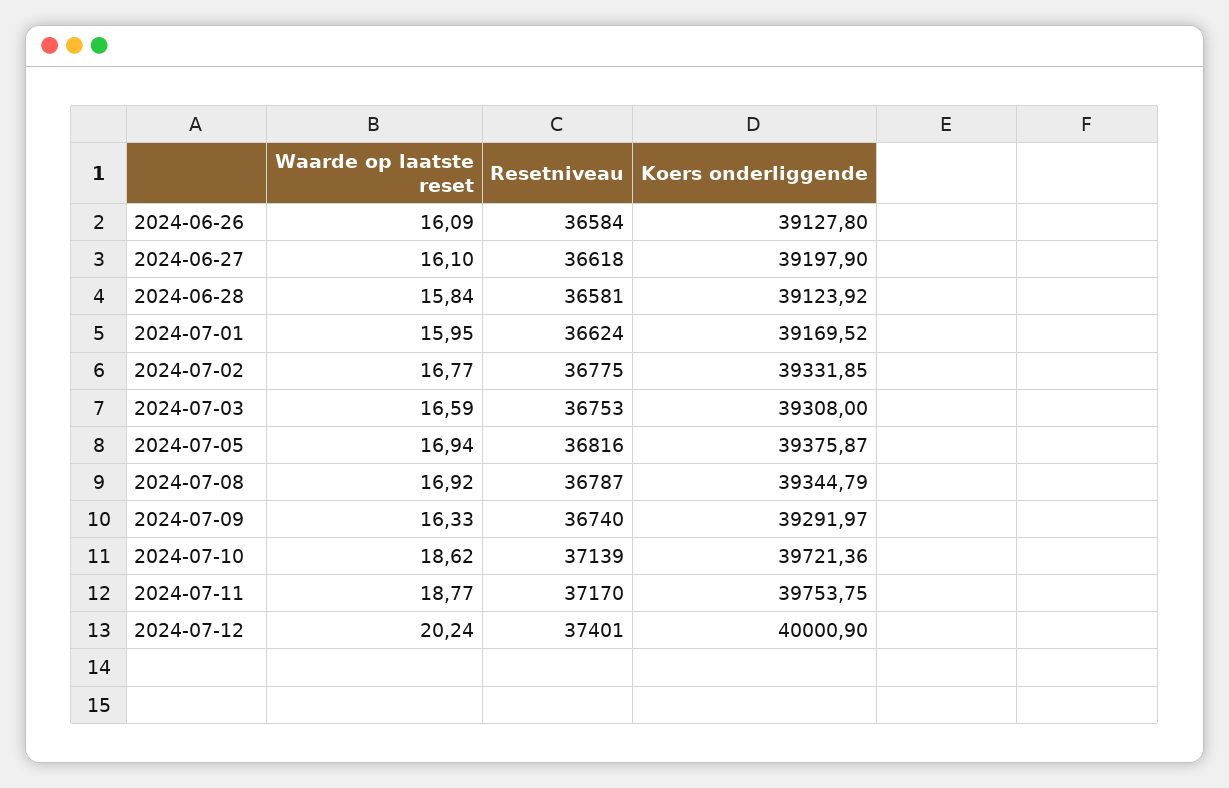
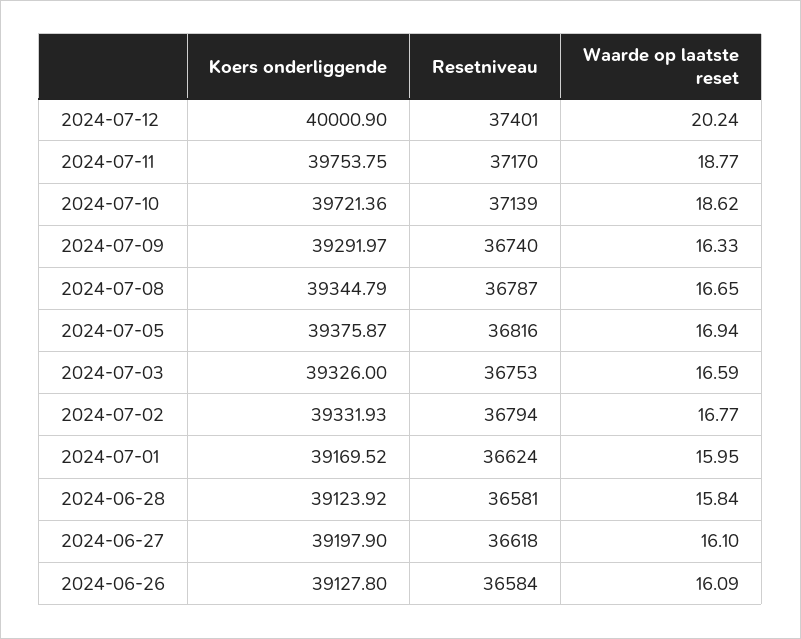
  {
    "Waarde op laatste reset": {
      "2024-06-26": 16.09,
      "2024-06-27": 16.1,
      "2024-06-28": 15.84,
      "2024-07-01": 15.95,
      "2024-07-02": 16.77,
      "2024-07-03": 16.59,
      "2024-07-05": 16.94,
-     "2024-07-08": 16.92,
+     "2024-07-08": 16.65,
      "2024-07-09": 16.33,
      "2024-07-10": 18.62,
      "2024-07-11": 18.77,
      "2024-07-12": 20.24
    },
    "Resetniveau": {
      "2024-06-26": 36584,
      "2024-06-27": 36618,
      "2024-06-28": 36581,
      "2024-07-01": 36624,
-     "2024-07-02": 36775,
+     "2024-07-02": 36794,
      "2024-07-03": 36753,
      "2024-07-05": 36816,
      "2024-07-08": 36787,
      "2024-07-09": 36740,
      "2024-07-10": 37139,
      "2024-07-11": 37170,
      "2024-07-12": 37401
    },
    "Koers onderliggende": {
      "2024-06-26": 39127.8,
      "2024-06-27": 39197.9,
      "2024-06-28": 39123.92,
      "2024-07-01": 39169.52,
-     "2024-07-02": 39331.85,
+     "2024-07-02": 39331.93,
-     "2024-07-03": 39308,
+     "2024-07-03": 39326,
      "2024-07-05": 39375.87,
      "2024-07-08": 39344.79,
      "2024-07-09": 39291.97,
      "2024-07-10": 39721.36,
      "2024-07-11": 39753.75,
      "2024-07-12": 40000.9
    }
  }

